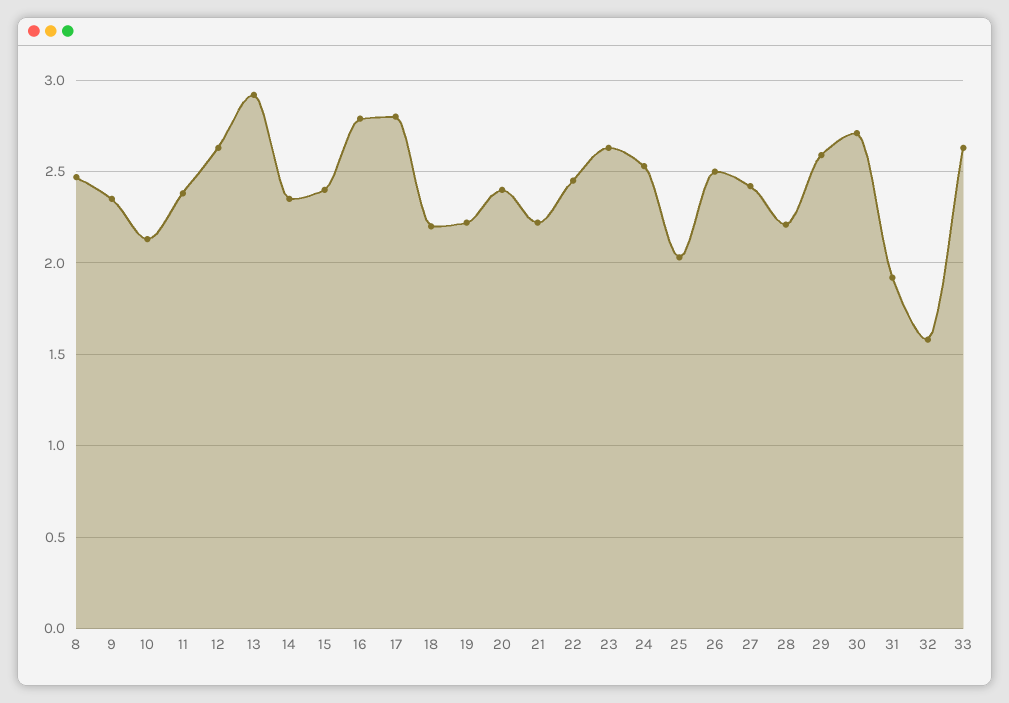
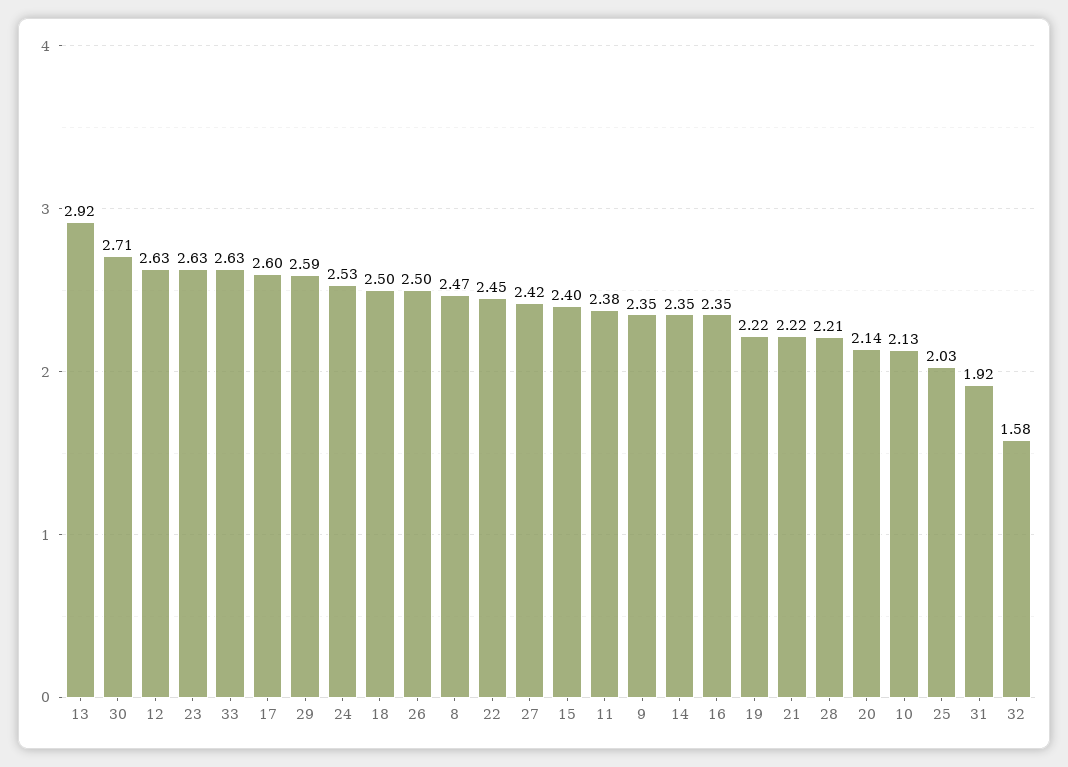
  {
    "8": 2.47,
    "9": 2.35,
    "10": 2.13,
    "11": 2.38,
    "12": 2.63,
    "13": 2.92,
    "14": 2.35,
    "15": 2.4,
-   "16": 2.8,
+   "16": 2.35,
-   "17": 2.8,
+   "17": 2.6,
-   "18": 2.2,
+   "18": 2.5,
    "19": 2.22,
-   "20": 2.4,
+   "20": 2.14,
    "21": 2.22,
    "22": 2.45,
    "23": 2.63,
    "24": 2.53,
    "25": 2.03,
    "26": 2.5,
    "27": 2.42,
    "28": 2.21,
    "29": 2.59,
    "30": 2.71,
    "31": 1.92,
    "32": 1.58,
    "33": 2.63
  }

